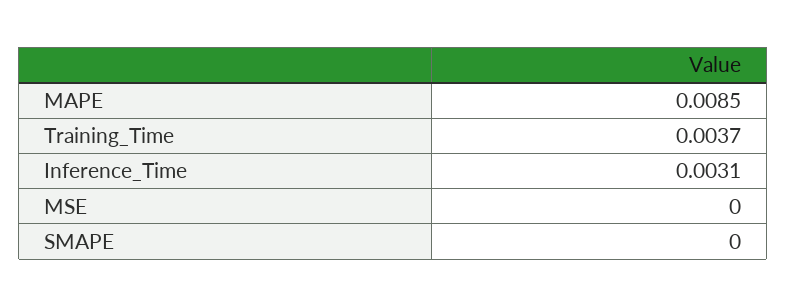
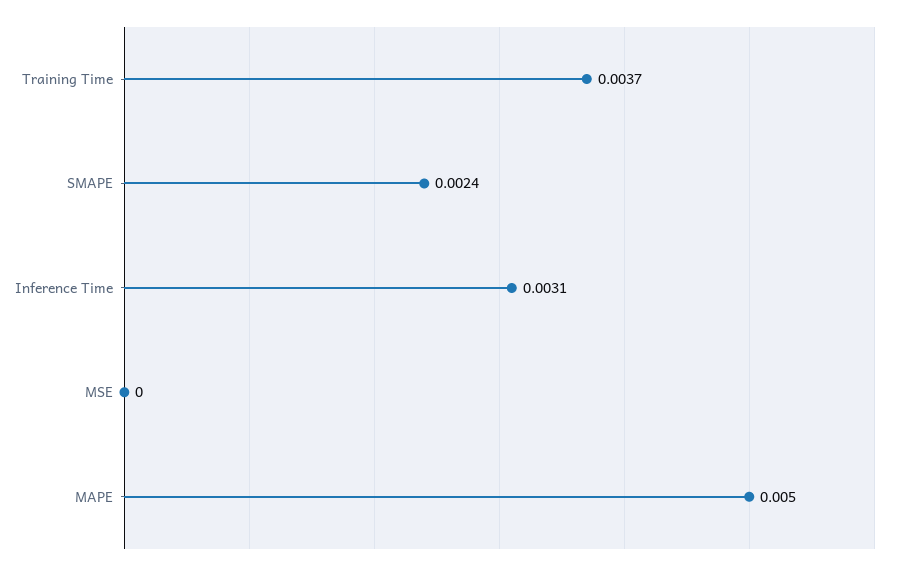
  {
-   "MAPE": 0.0085,
+   "MAPE": 0.005,
    "Training_Time": 0.0037,
    "Inference_Time": 0.0031,
    "MSE": 0,
-   "SMAPE": 0
+   "SMAPE": 0.0024
  }

